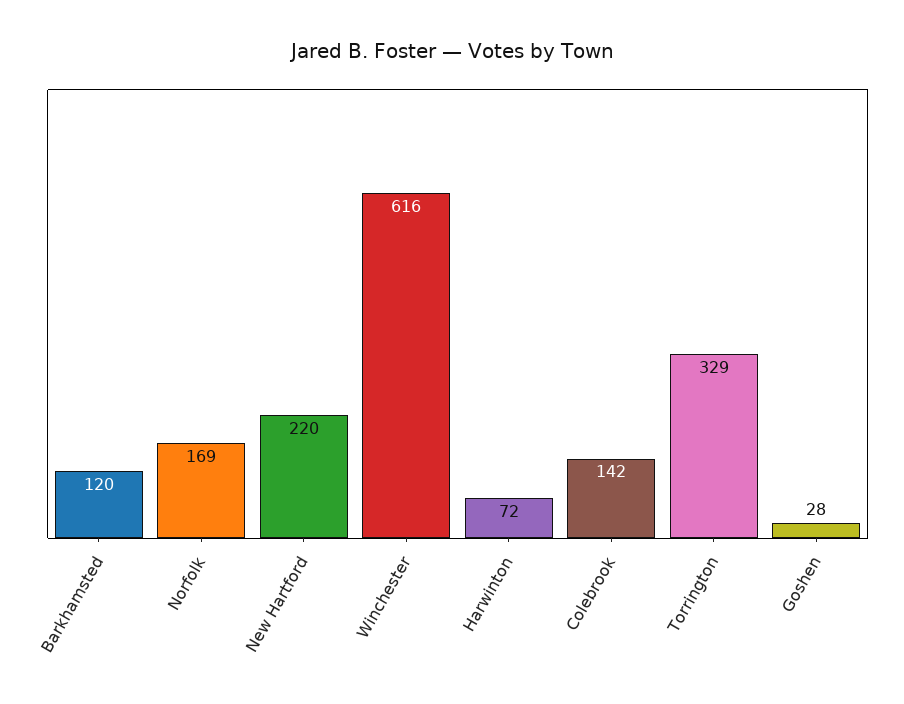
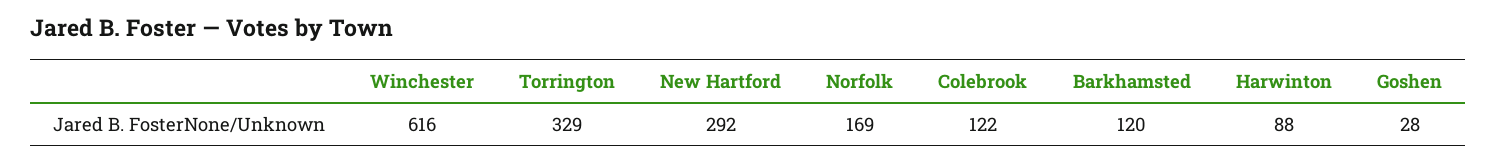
  {
    "Barkhamsted": 120,
    "Norfolk": 169,
-   "New Hartford": 220,
+   "New Hartford": 292,
    "Winchester": 616,
-   "Harwinton": 72,
+   "Harwinton": 88,
-   "Colebrook": 142,
+   "Colebrook": 122,
    "Torrington": 329,
    "Goshen": 28
  }

